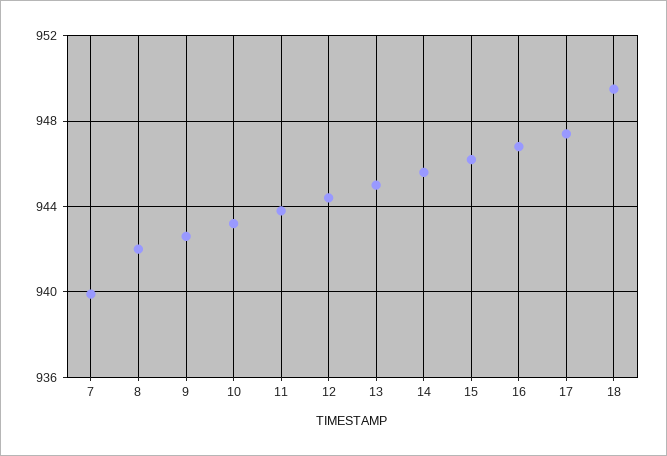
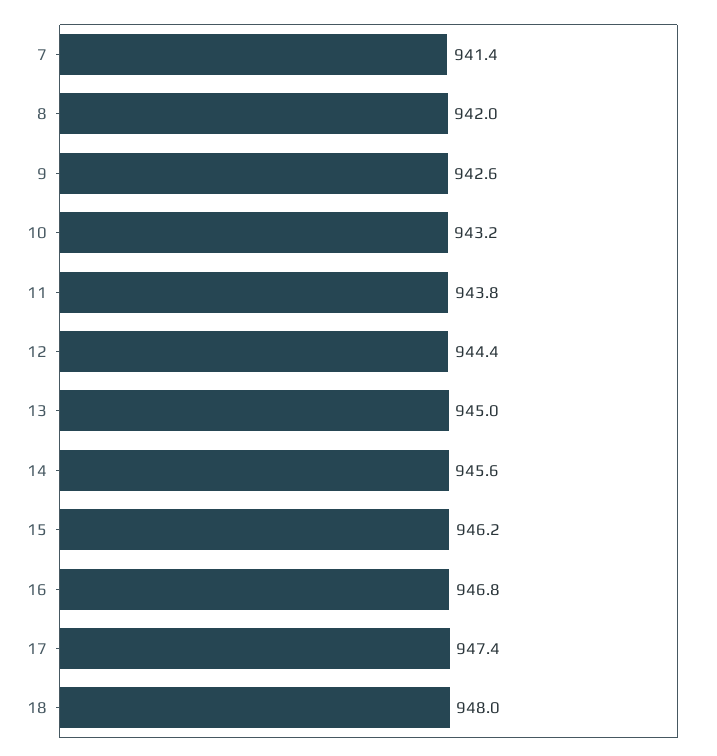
  {
-   "7": 940,
+   "7": 941.4,
    "8": 942,
    "9": 942.6,
    "10": 943.2,
    "11": 943.8,
    "12": 944.4,
    "13": 945,
    "14": 945.6,
    "15": 946.2,
    "16": 946.8,
    "17": 947.4,
-   "18": 949.5
+   "18": 948
  }

